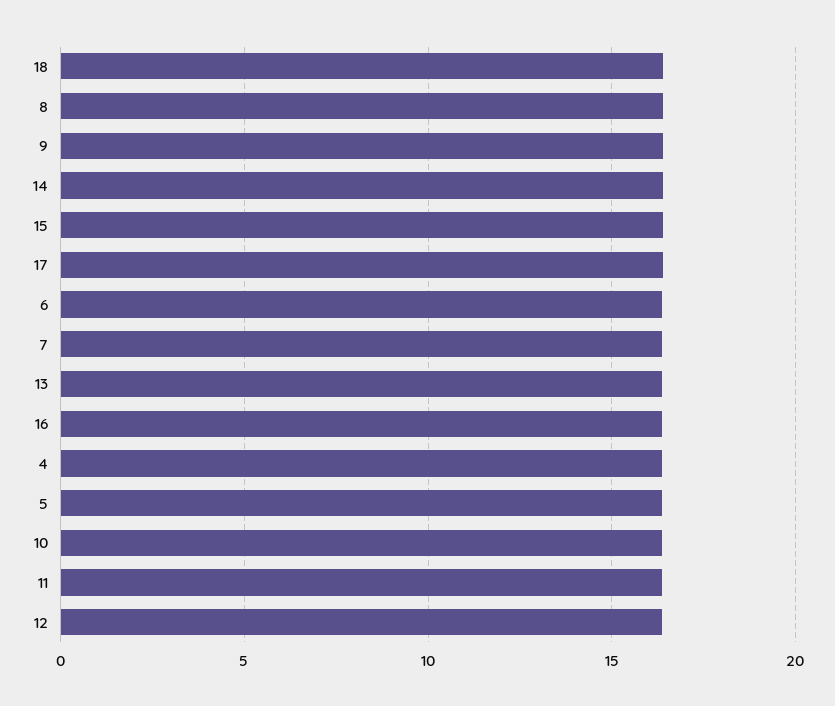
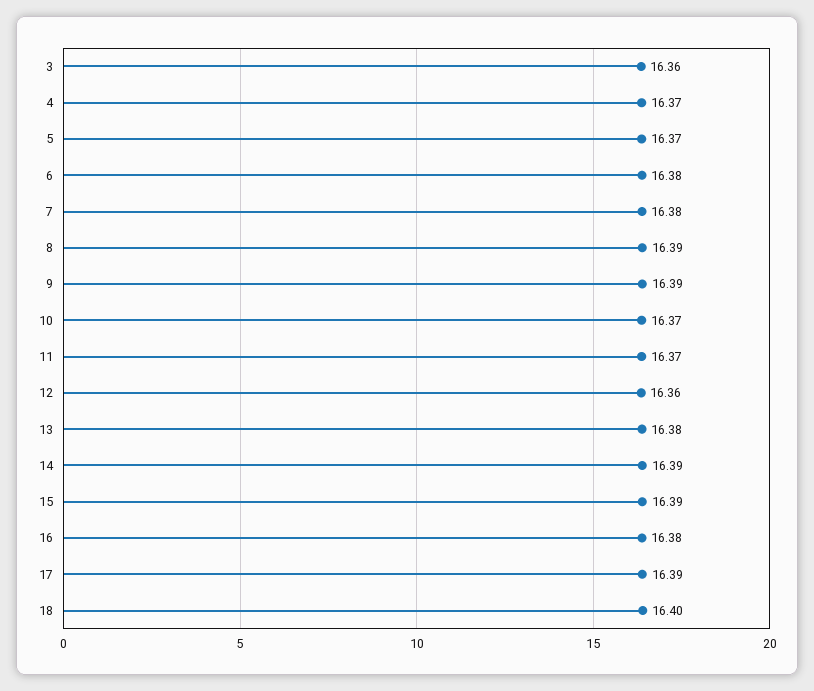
  {
    "18": 16.4,
    "8": 16.39,
    "9": 16.39,
    "14": 16.39,
    "15": 16.39,
    "17": 16.39,
    "6": 16.38,
    "7": 16.38,
    "13": 16.38,
    "16": 16.38,
    "4": 16.37,
    "5": 16.37,
    "10": 16.37,
    "11": 16.37,
-   "12": 16.36
+   "12": 16.36,
+   "3": 16.36
  }

